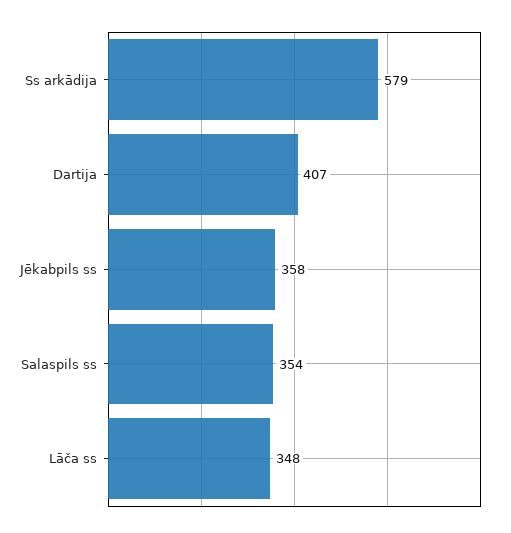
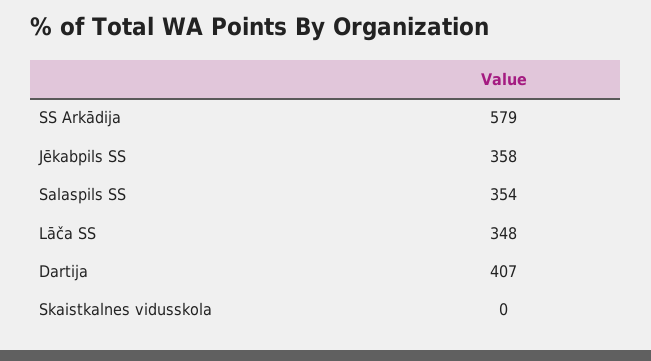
  {
    "Ss arkādija": 579,
    "Dartija": 407,
    "Jēkabpils ss": 358,
    "Salaspils ss": 354,
-   "Lāča ss": 348
+   "Lāča ss": 348,
+   "Skaistkalnes vidusskola": 0
  }

